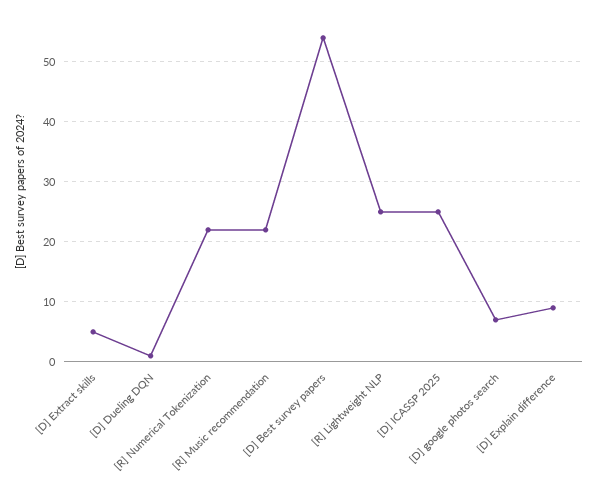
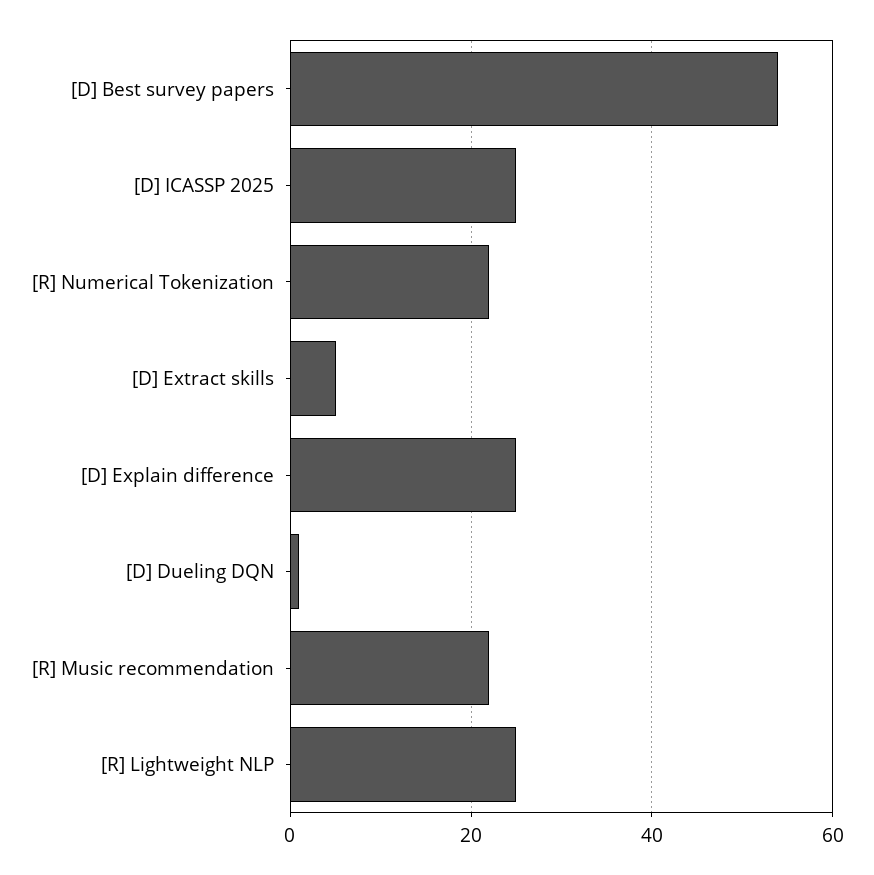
  {
    "[D] Extract skills": 5,
    "[D] Dueling DQN": 1,
    "[R] Numerical Tokenization": 22,
    "[R] Music recommendation": 22,
    "[D] Best survey papers": 54,
    "[R] Lightweight NLP": 25,
    "[D] ICASSP 2025": 25,
-   "[D] google photos search": 7,
-   "[D] Explain difference": 9
+   "[D] Explain difference": 25
  }

